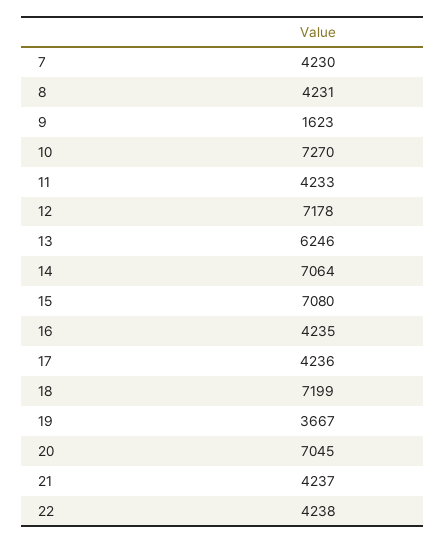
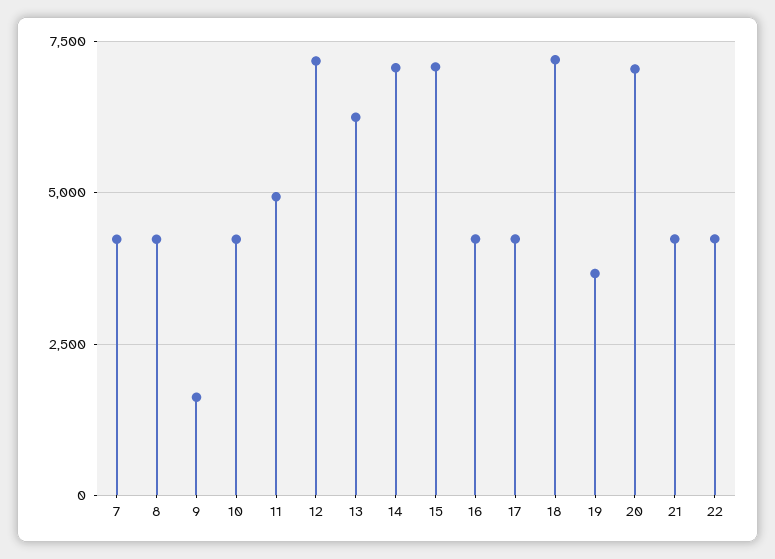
  {
    "7": 4230,
    "8": 4231,
    "9": 1623,
-   "10": 7270,
+   "10": 4250,
-   "11": 4233,
+   "11": 5000,
    "12": 7178,
    "13": 6246,
    "14": 7064,
    "15": 7080,
    "16": 4235,
    "17": 4236,
    "18": 7199,
    "19": 3667,
    "20": 7045,
    "21": 4237,
    "22": 4238
  }

